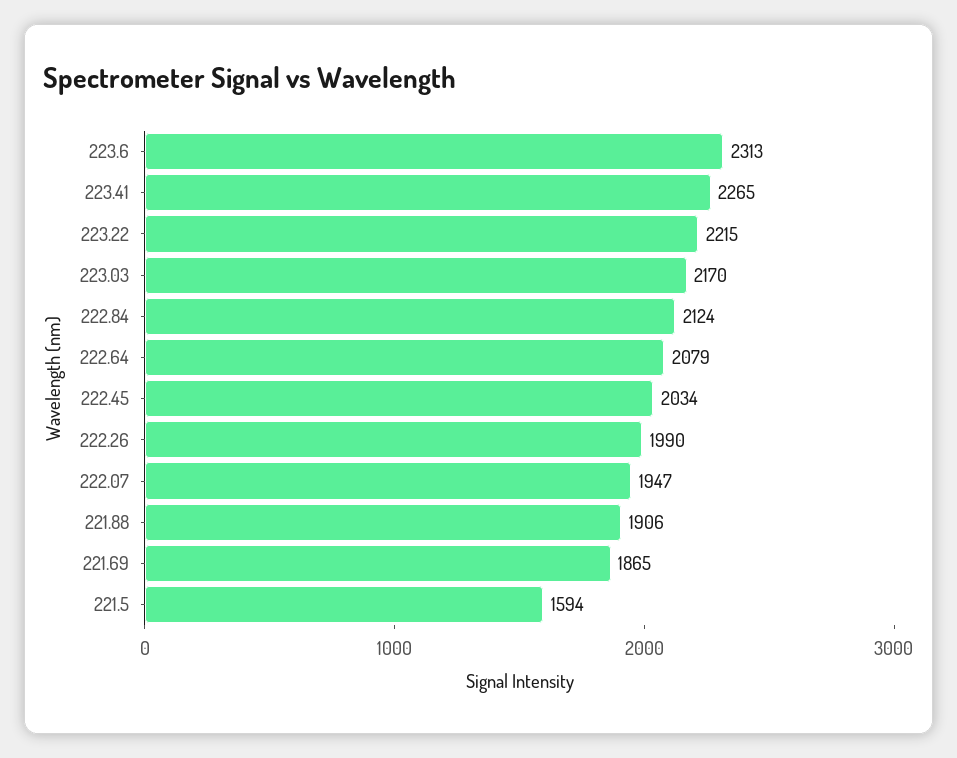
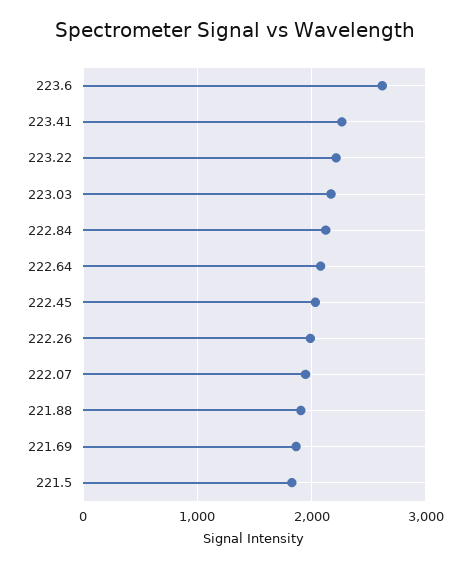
  {
-   "223.6": 2313,
+   "223.6": 2600,
    "223.41": 2265,
    "223.22": 2215,
    "223.03": 2170,
    "222.84": 2124,
    "222.64": 2079,
    "222.45": 2034,
    "222.26": 1990,
    "222.07": 1947,
    "221.88": 1906,
    "221.69": 1865,
-   "221.5": 1594
+   "221.5": 1800
  }

